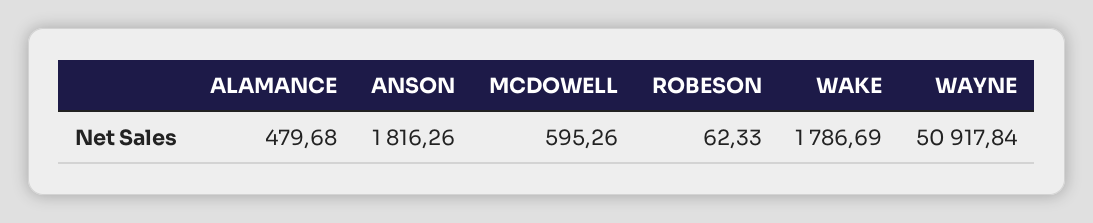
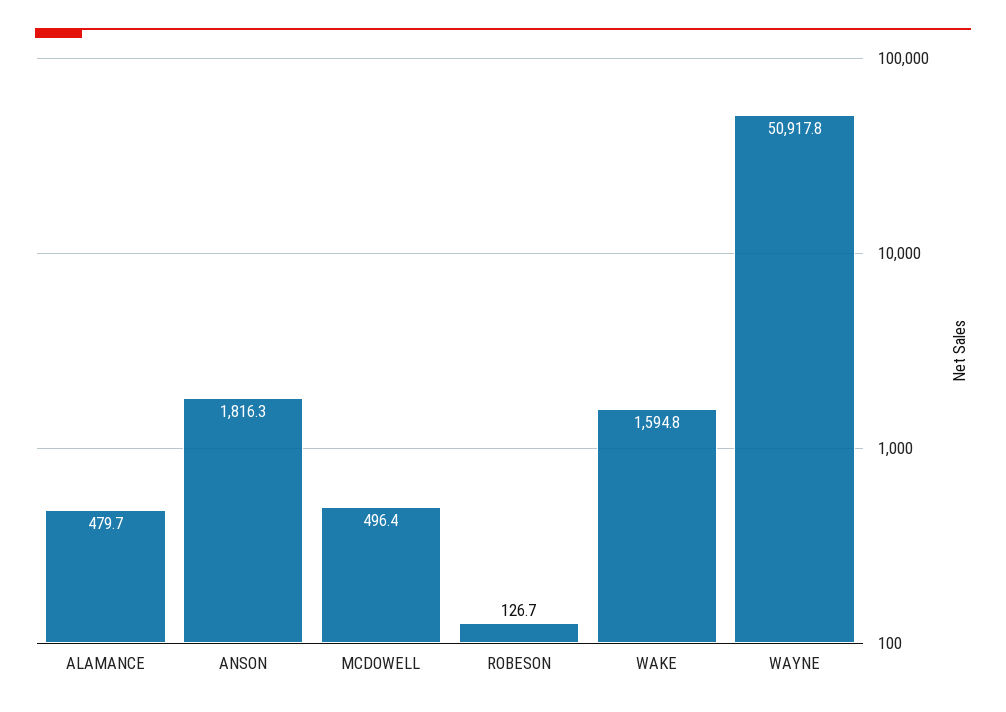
  {
    "ALAMANCE": 479.68,
    "ANSON": 1816.26,
-   "MCDOWELL": 595.26,
+   "MCDOWELL": 496.4,
-   "ROBESON": 62.33,
+   "ROBESON": 126.7,
-   "WAKE": 1786.69,
+   "WAKE": 1594.8,
    "WAYNE": 50917.84
  }

